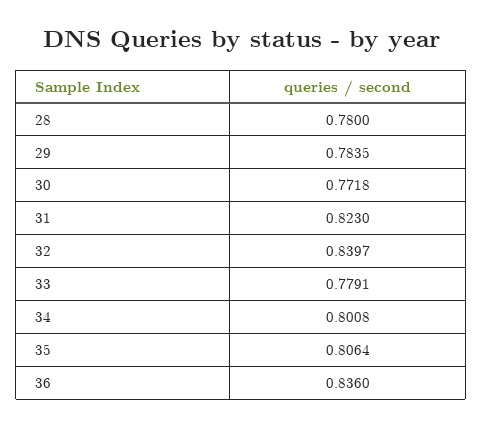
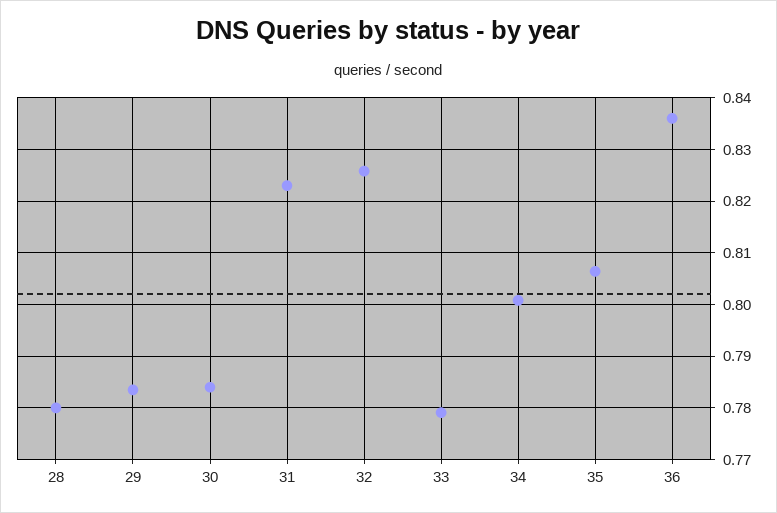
  {
    "28": 0.78,
    "29": 0.7835,
-   "30": 0.7718,
+   "30": 0.784,
    "31": 0.823,
-   "32": 0.8397,
+   "32": 0.826,
    "33": 0.7791,
    "34": 0.8008,
    "35": 0.8064,
    "36": 0.836
  }

